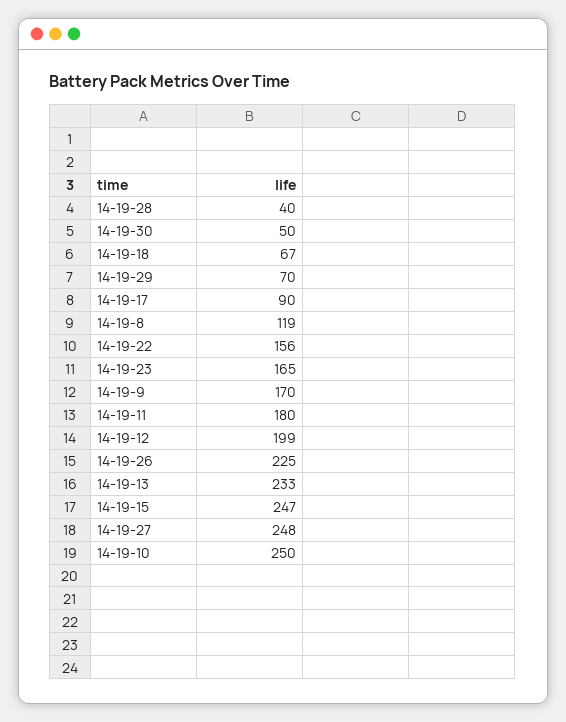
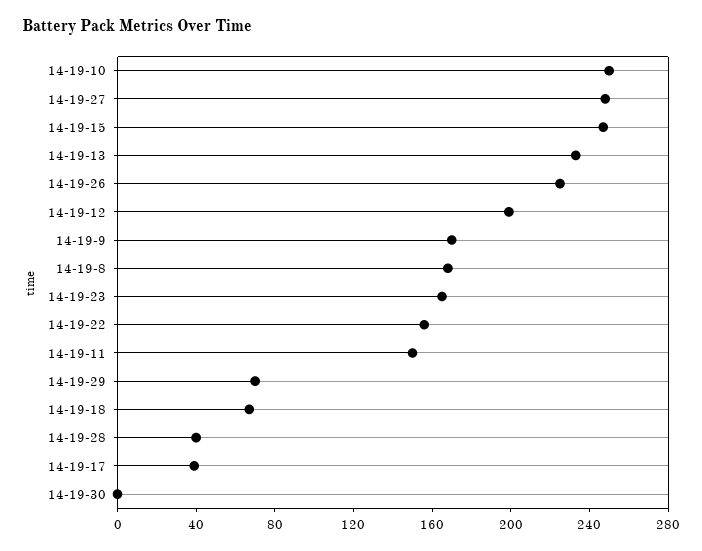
  {
    "14-19-28": 40,
-   "14-19-30": 50,
+   "14-19-30": 0,
    "14-19-18": 67,
    "14-19-29": 70,
-   "14-19-17": 90,
+   "14-19-17": 40,
-   "14-19-8": 119,
+   "14-19-8": 170,
    "14-19-22": 156,
    "14-19-23": 165,
    "14-19-9": 170,
-   "14-19-11": 180,
+   "14-19-11": 150,
    "14-19-12": 199,
    "14-19-26": 225,
    "14-19-13": 233,
    "14-19-15": 247,
    "14-19-27": 248,
    "14-19-10": 250
  }

